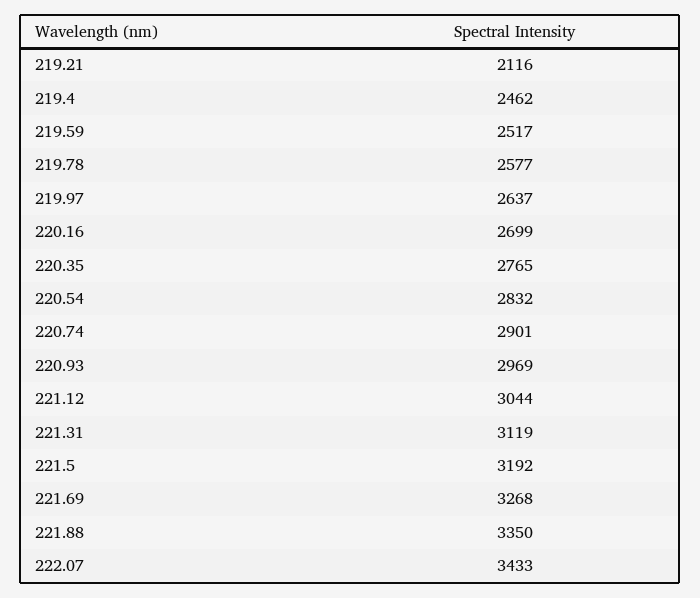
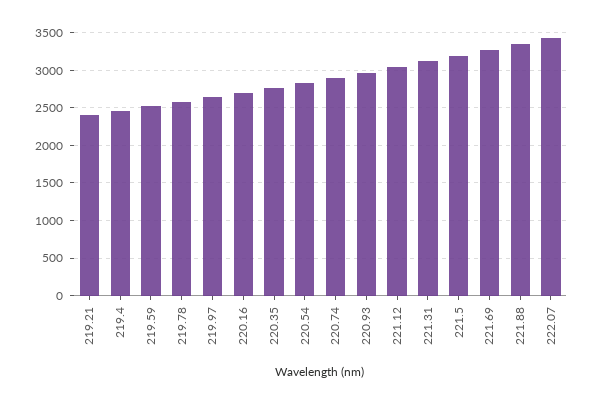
  {
-   "219.21": 2116,
+   "219.21": 2400,
    "219.4": 2462,
    "219.59": 2517,
    "219.78": 2577,
    "219.97": 2637,
    "220.16": 2699,
    "220.35": 2765,
    "220.54": 2832,
    "220.74": 2901,
    "220.93": 2969,
    "221.12": 3044,
    "221.31": 3119,
    "221.5": 3192,
    "221.69": 3268,
    "221.88": 3350,
    "222.07": 3433
  }

